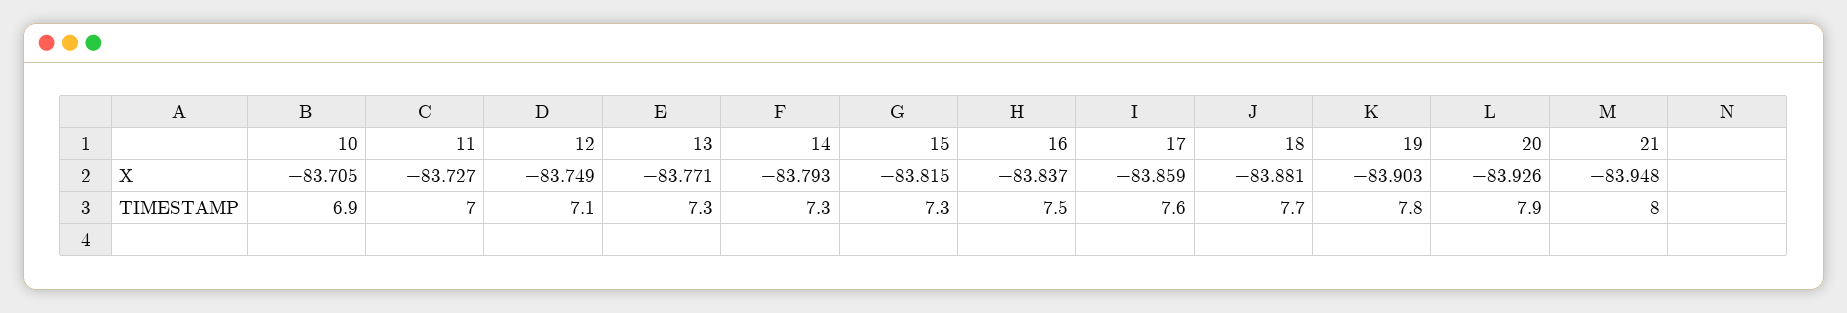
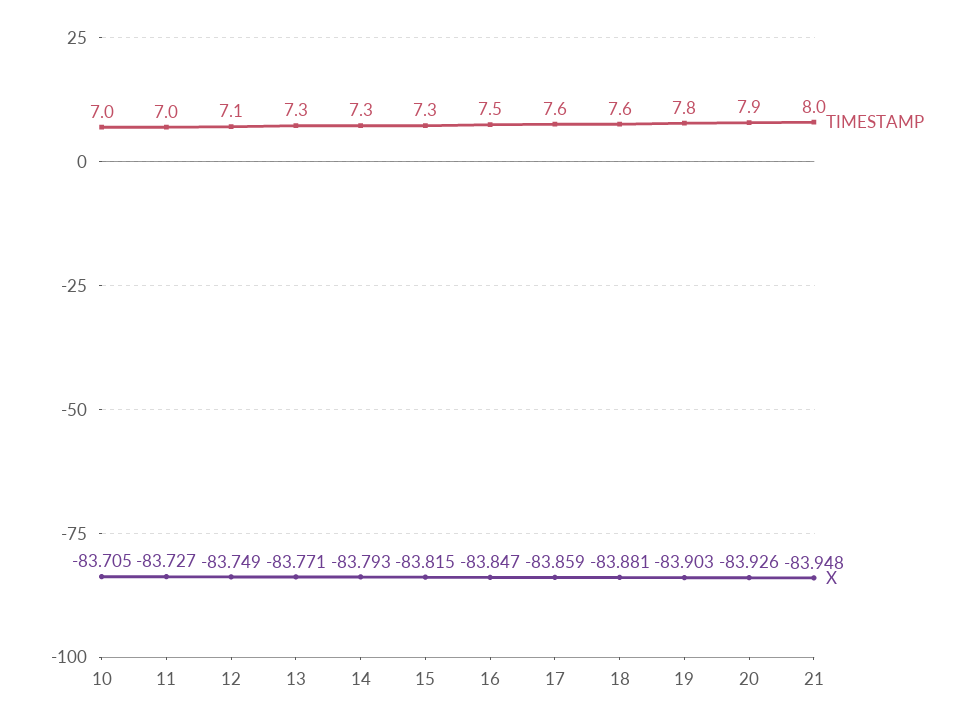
  {
    "X": {
      "10": -83.705,
      "11": -83.727,
      "12": -83.749,
      "13": -83.771,
      "14": -83.793,
      "15": -83.815,
-     "16": -83.837,
+     "16": -83.847,
      "17": -83.859,
      "18": -83.881,
      "19": -83.903,
      "20": -83.926,
      "21": -83.948
    },
    "TIMESTAMP": {
-     "10": 6.9,
+     "10": 7,
      "11": 7,
      "12": 7.1,
      "13": 7.3,
      "14": 7.3,
      "15": 7.3,
      "16": 7.5,
      "17": 7.6,
-     "18": 7.7,
+     "18": 7.6,
      "19": 7.8,
      "20": 7.9,
      "21": 8
    }
  }

